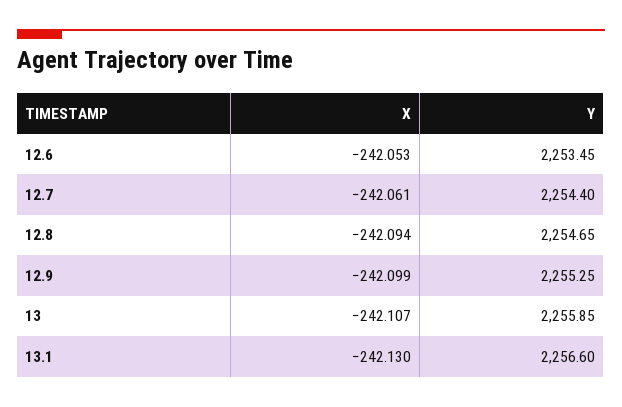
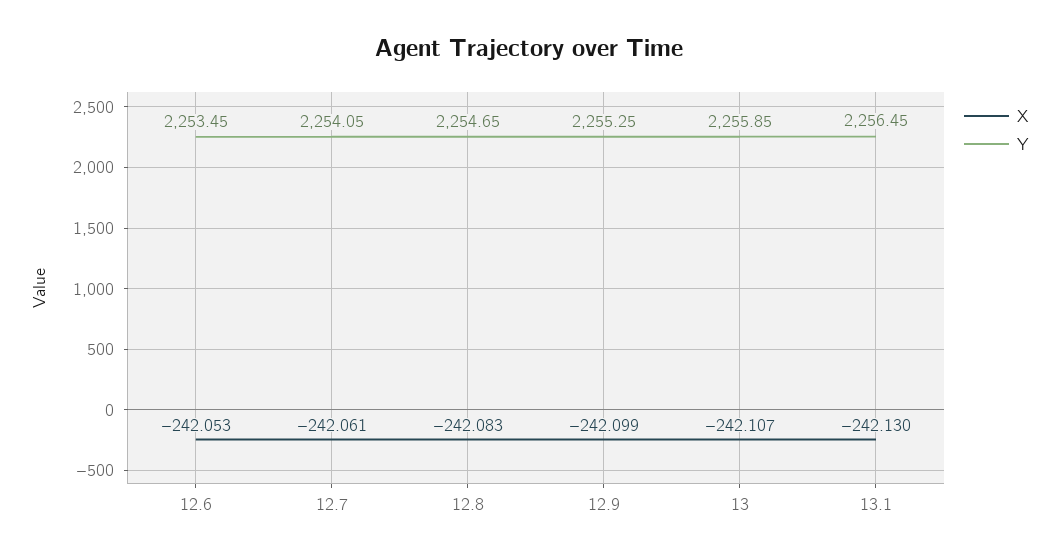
  {
    "X": {
      "12.6": -242.053,
      "12.7": -242.061,
-     "12.8": -242.094,
+     "12.8": -242.083,
      "12.9": -242.099,
      "13": -242.107,
      "13.1": -242.13
    },
    "Y": {
      "12.6": 2253.45,
-     "12.7": 2254.4,
+     "12.7": 2254.05,
      "12.8": 2254.65,
      "12.9": 2255.25,
      "13": 2255.85,
-     "13.1": 2256.6
+     "13.1": 2256.45
    }
  }

